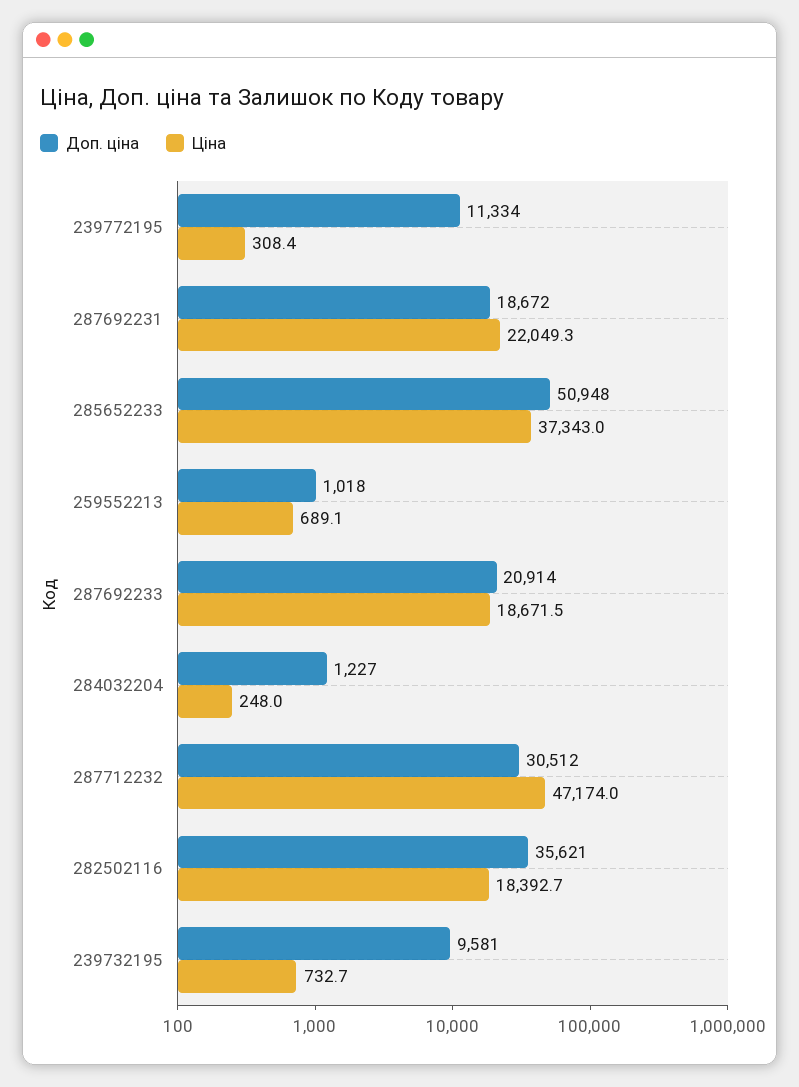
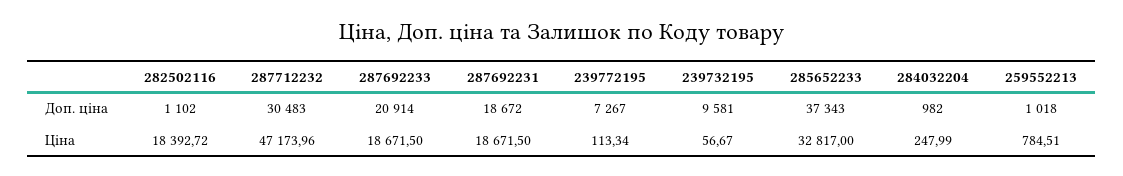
  {
    "Доп. ціна": {
-     "239772195": 11334,
+     "239772195": 7267,
      "287692231": 18672,
-     "285652233": 50948,
+     "285652233": 37343,
      "259552213": 1018,
      "287692233": 20914,
-     "284032204": 1227,
+     "284032204": 982,
-     "287712232": 30512,
+     "287712232": 30483,
-     "282502116": 35621,
+     "282502116": 1102,
      "239732195": 9581
    },
    "Ціна": {
-     "239772195": 308.4,
+     "239772195": 113.34,
-     "287692231": 22049.3,
+     "287692231": 18671.5,
-     "285652233": 37343,
+     "285652233": 32817,
-     "259552213": 689.1,
+     "259552213": 784.51,
      "287692233": 18671.5,
      "284032204": 247.99,
      "287712232": 47173.96,
      "282502116": 18392.72,
-     "239732195": 732.7
+     "239732195": 56.67
    }
  }

